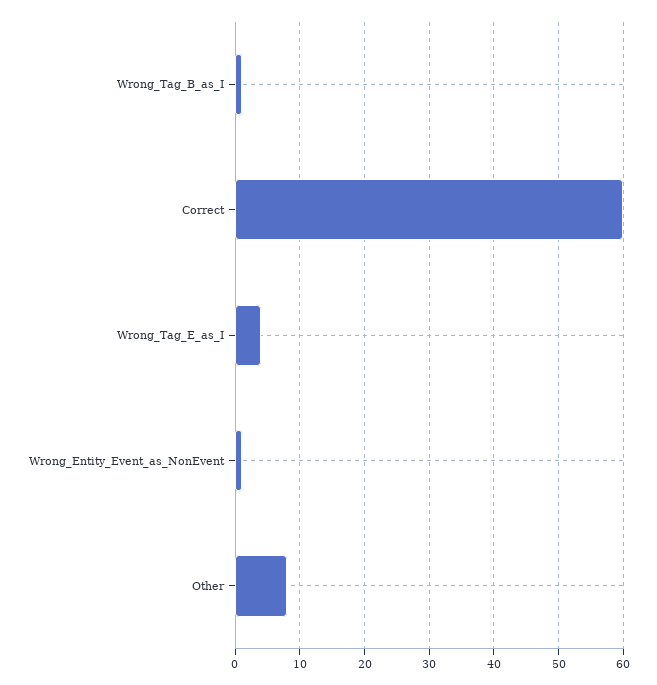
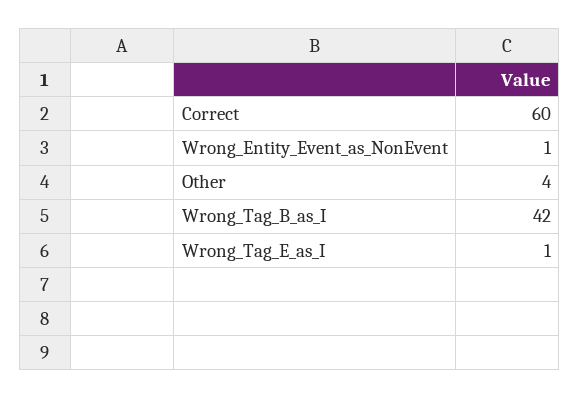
  {
-   "Wrong_Tag_B_as_I": 1,
+   "Wrong_Tag_B_as_I": 42,
    "Correct": 60,
-   "Wrong_Tag_E_as_I": 4,
+   "Wrong_Tag_E_as_I": 1,
    "Wrong_Entity_Event_as_NonEvent": 1,
-   "Other": 8
+   "Other": 4
  }

